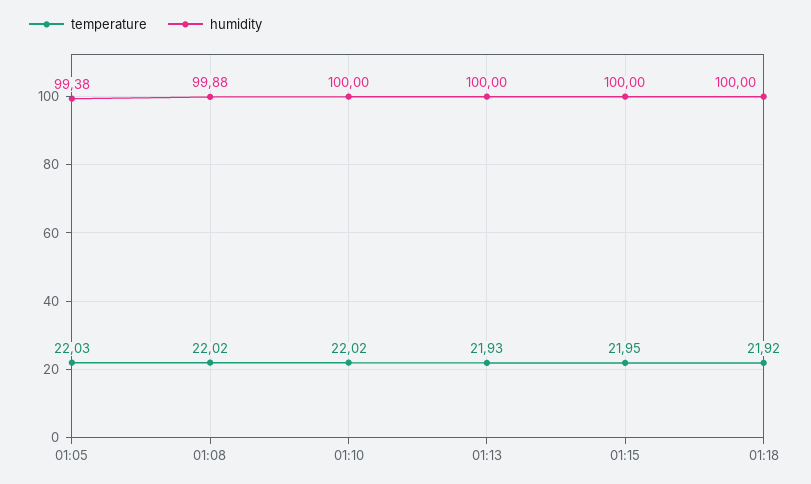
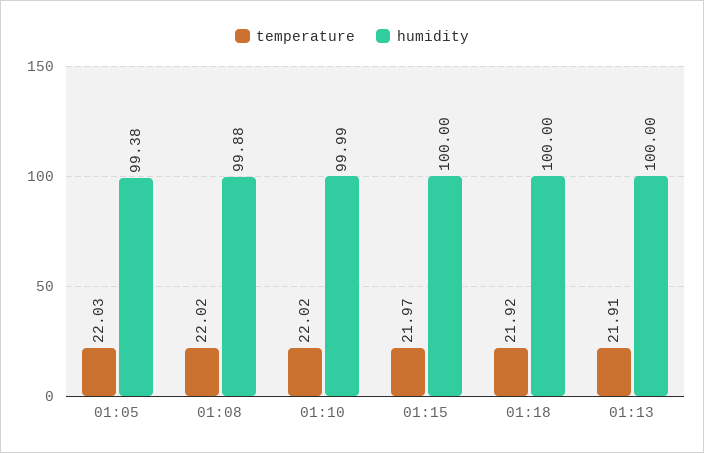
  {
    "temperature": {
      "01:05": 22.03,
      "01:08": 22.02,
      "01:10": 22.02,
-     "01:13": 21.93,
+     "01:13": 21.91,
-     "01:15": 21.95,
+     "01:15": 21.97,
      "01:18": 21.92
    },
    "humidity": {
      "01:05": 99.38,
      "01:08": 99.88,
-     "01:10": 100,
+     "01:10": 99.99,
      "01:13": 100,
      "01:15": 100,
      "01:18": 100
    }
  }

